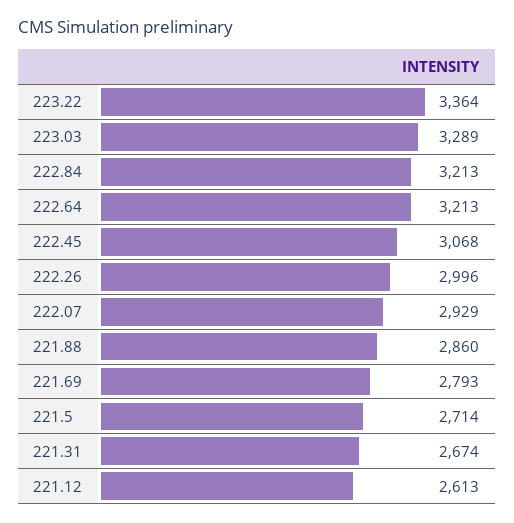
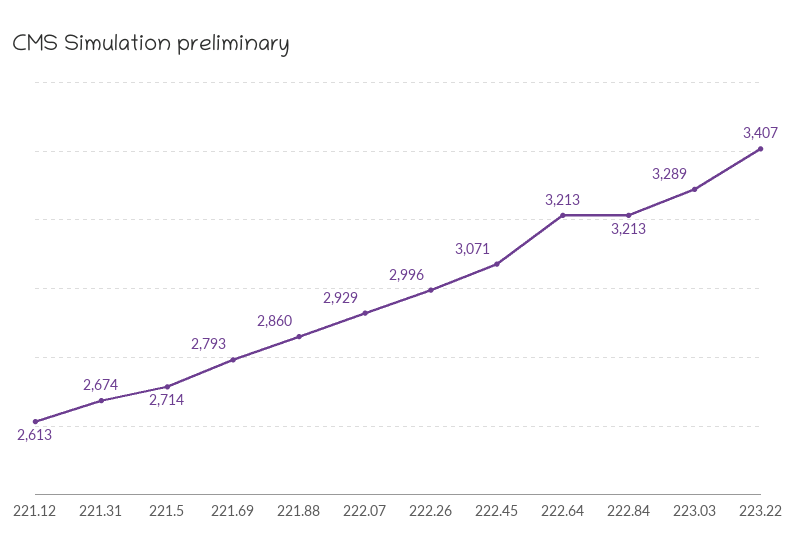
  {
-   "223.22": 3364,
+   "223.22": 3407,
    "223.03": 3289,
    "222.84": 3213,
    "222.64": 3213,
-   "222.45": 3068,
+   "222.45": 3071,
    "222.26": 2996,
    "222.07": 2929,
    "221.88": 2860,
    "221.69": 2793,
    "221.5": 2714,
    "221.31": 2674,
    "221.12": 2613
  }

